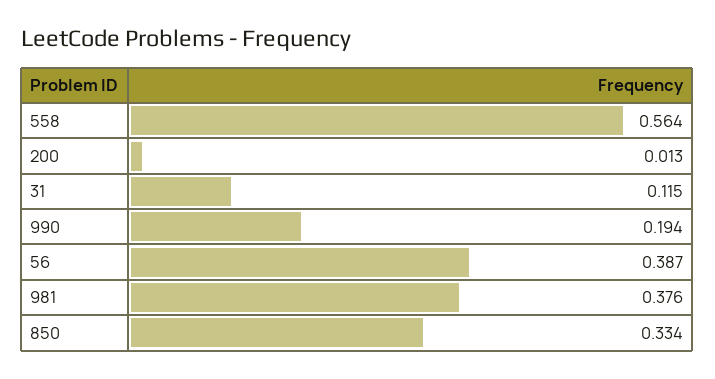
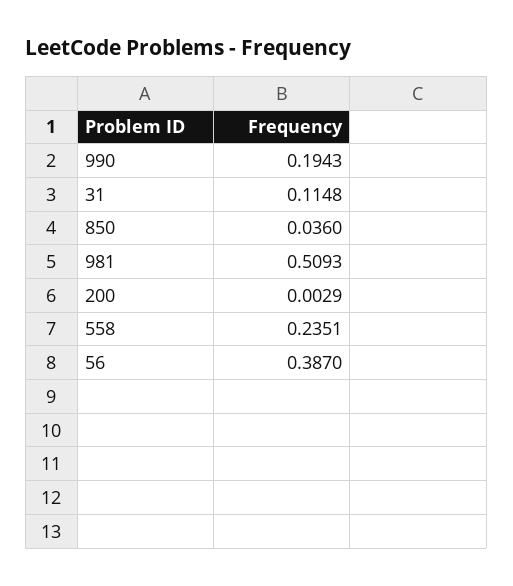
  {
-   "558": 0.564,
+   "558": 0.2351,
-   "200": 0.013,
+   "200": 0.0029,
    "31": 0.1148,
    "990": 0.1943,
    "56": 0.387,
-   "981": 0.376,
+   "981": 0.5093,
-   "850": 0.334
+   "850": 0.036
  }

